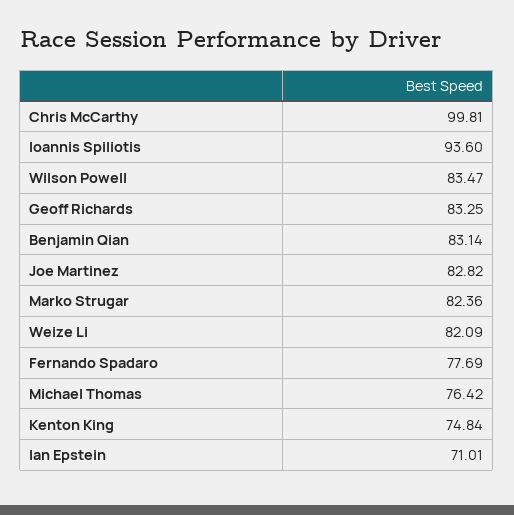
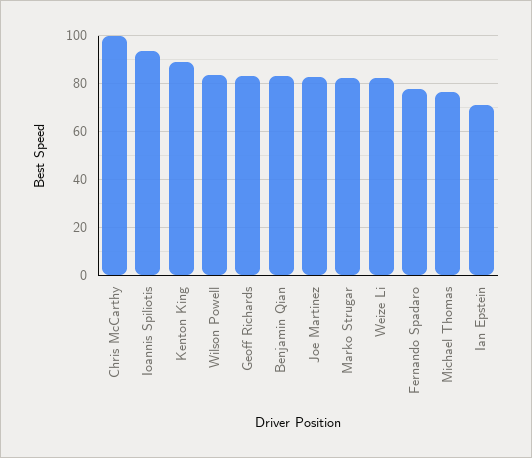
  {
    "Chris McCarthy": 99.81,
    "Ioannis Spiliotis": 93.6,
    "Wilson Powell": 83.47,
    "Geoff Richards": 83.25,
    "Benjamin Qian": 83.14,
    "Joe Martinez": 82.82,
    "Marko Strugar": 82.36,
    "Weize Li": 82.09,
    "Fernando Spadaro": 77.69,
    "Michael Thomas": 76.42,
-   "Kenton King": 74.84,
+   "Kenton King": 90,
    "Ian Epstein": 71.01
  }

